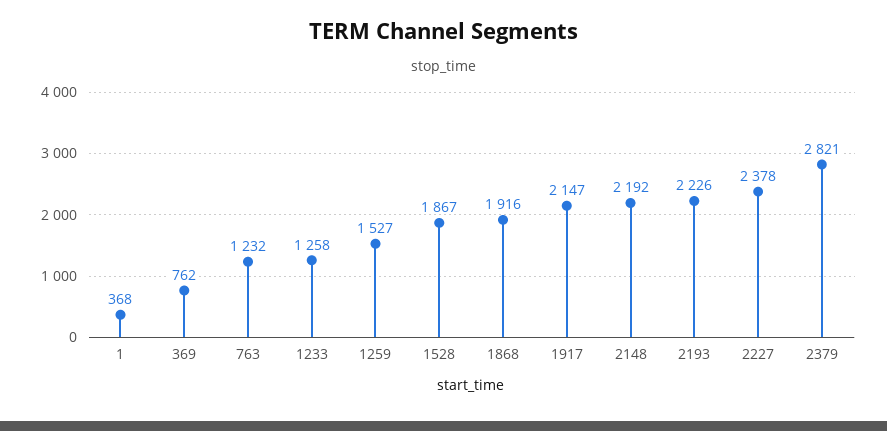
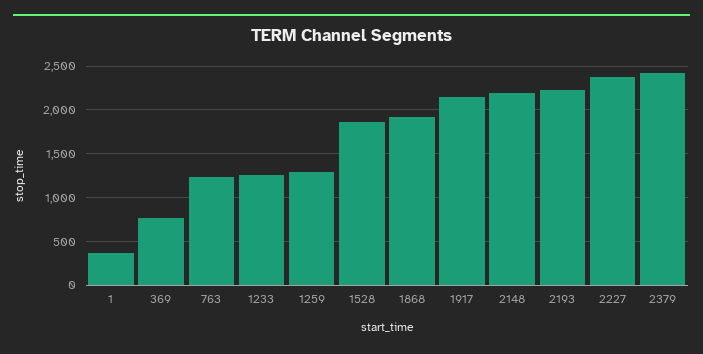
  {
    "1": 368,
    "369": 762,
    "763": 1232,
    "1233": 1258,
-   "1259": 1527,
+   "1259": 1300,
    "1528": 1867,
    "1868": 1916,
    "1917": 2147,
    "2148": 2192,
    "2193": 2226,
    "2227": 2378,
-   "2379": 2821
+   "2379": 2400
  }

